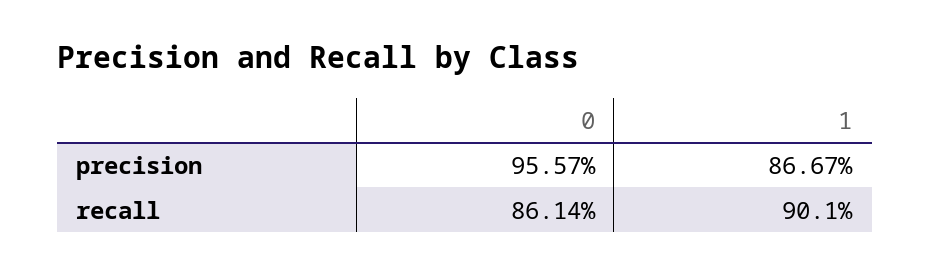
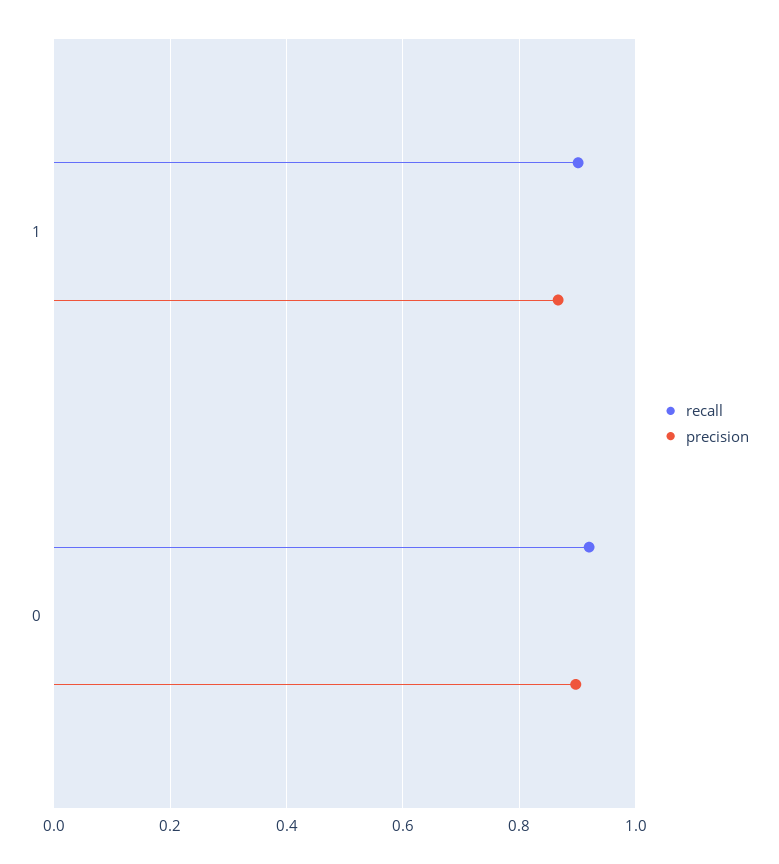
  {
    "precision": {
-     "0": 0.9557,
+     "0": 0.9,
      "1": 0.8667
    },
    "recall": {
-     "0": 0.8614,
+     "0": 0.92,
      "1": 0.901
    }
  }

